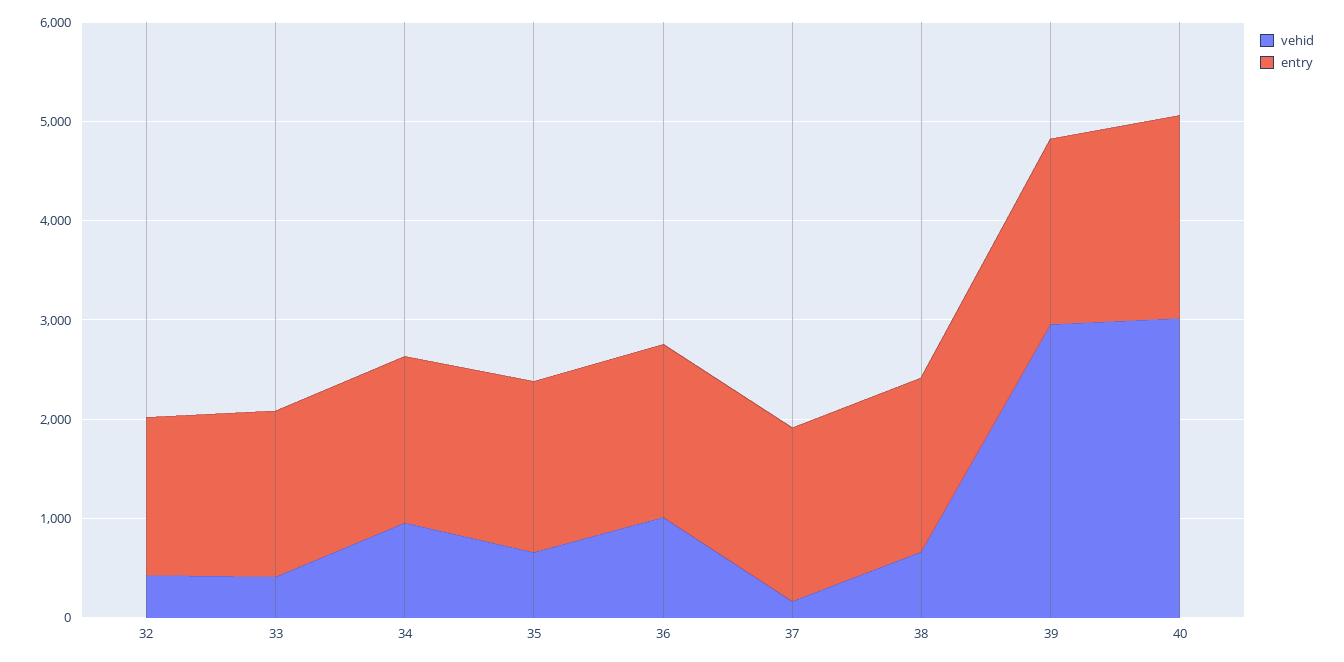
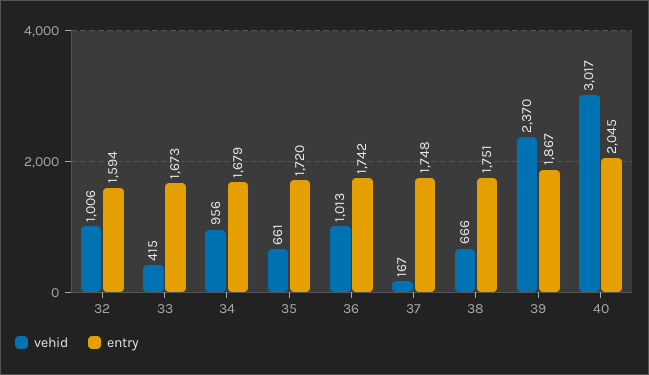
  {
    "vehid": {
-     "32": 400,
+     "32": 1006,
      "33": 415,
      "34": 956,
      "35": 661,
      "36": 1013,
      "37": 167,
      "38": 666,
-     "39": 3000,
+     "39": 2370,
      "40": 3017
    },
    "entry": {
      "32": 1594,
      "33": 1673,
      "34": 1679,
      "35": 1720,
      "36": 1742,
      "37": 1748,
      "38": 1751,
      "39": 1867,
      "40": 2045
    }
  }

